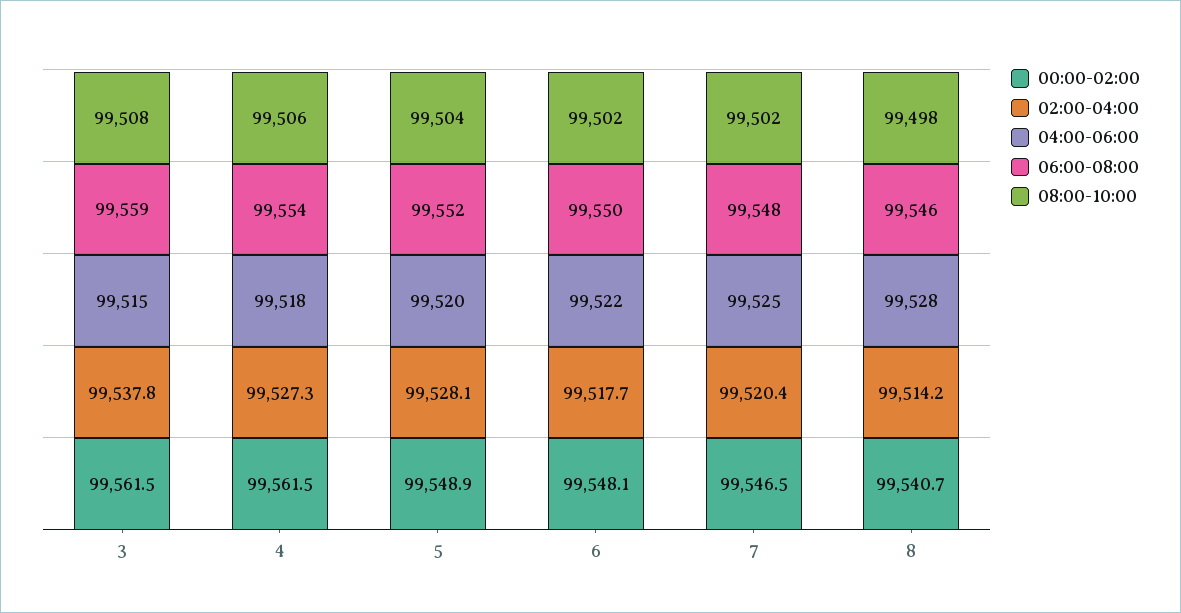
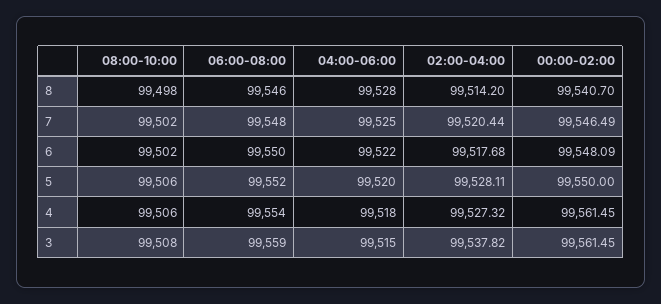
  {
    "00:00-02:00": {
      "3": 99561.45,
      "4": 99561.45,
-     "5": 99548.9,
+     "5": 99550,
      "6": 99548.09,
      "7": 99546.49,
      "8": 99540.7
    },
    "02:00-04:00": {
      "3": 99537.82,
      "4": 99527.32,
      "5": 99528.11,
      "6": 99517.68,
      "7": 99520.44,
      "8": 99514.2
    },
    "04:00-06:00": {
      "3": 99515,
      "4": 99518,
      "5": 99520,
      "6": 99522,
      "7": 99525,
      "8": 99528
    },
    "06:00-08:00": {
      "3": 99559,
      "4": 99554,
      "5": 99552,
      "6": 99550,
      "7": 99548,
      "8": 99546
    },
    "08:00-10:00": {
      "3": 99508,
      "4": 99506,
-     "5": 99504,
+     "5": 99506,
      "6": 99502,
      "7": 99502,
      "8": 99498
    }
  }

